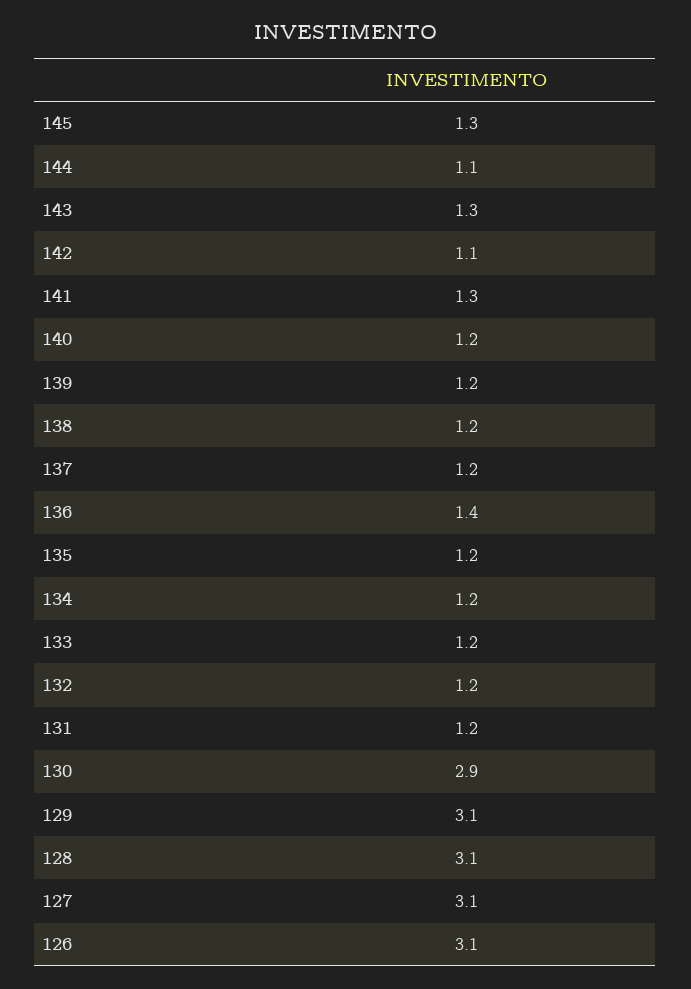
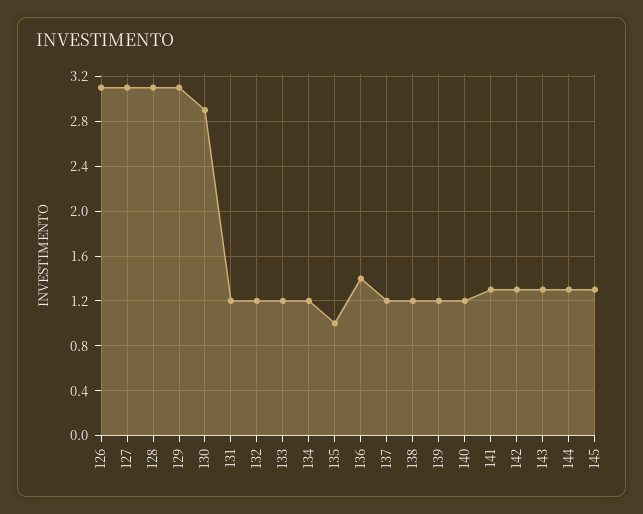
  {
    "145": 1.3,
-   "144": 1.1,
+   "144": 1.3,
    "143": 1.3,
-   "142": 1.1,
+   "142": 1.3,
    "141": 1.3,
    "140": 1.2,
    "139": 1.2,
    "138": 1.2,
    "137": 1.2,
    "136": 1.4,
-   "135": 1.2,
+   "135": 1,
    "134": 1.2,
    "133": 1.2,
    "132": 1.2,
    "131": 1.2,
    "130": 2.9,
    "129": 3.1,
    "128": 3.1,
    "127": 3.1,
    "126": 3.1
  }

